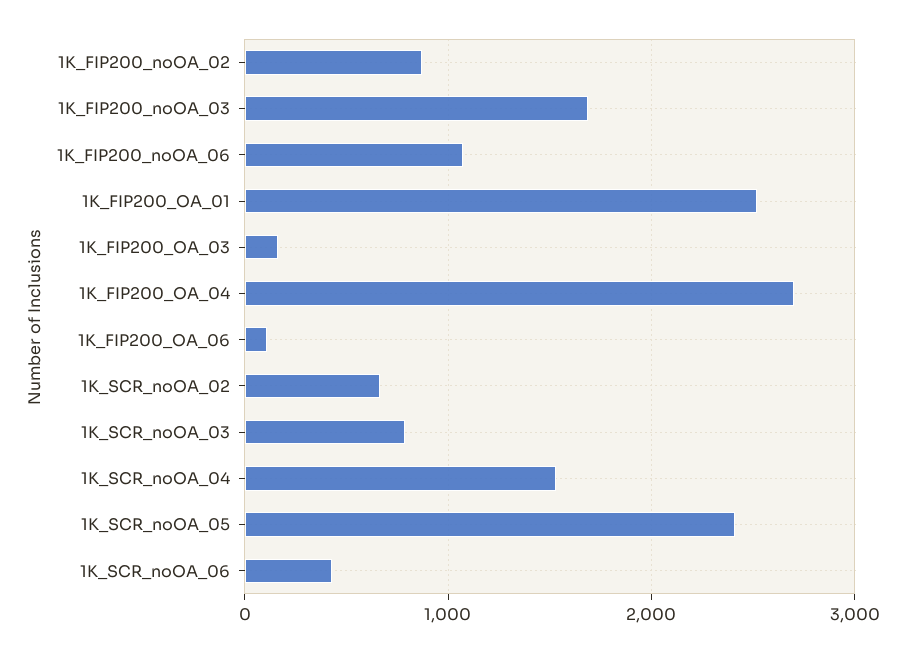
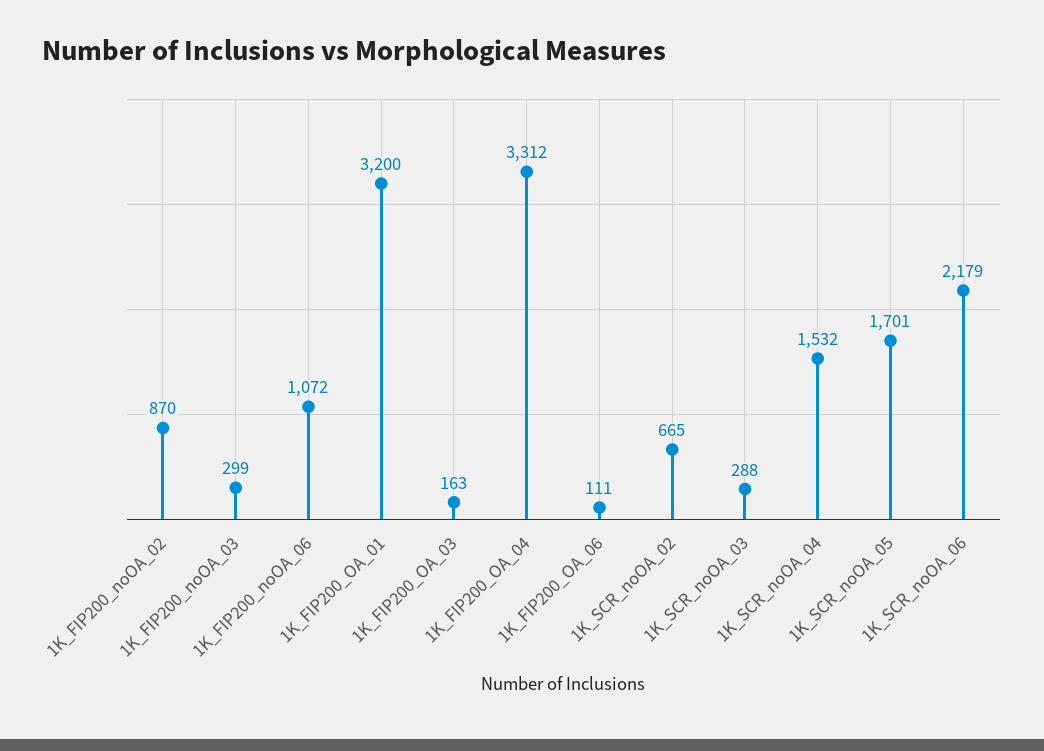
  {
    "1K_FIP200_noOA_02": 870,
-   "1K_FIP200_noOA_03": 1700,
+   "1K_FIP200_noOA_03": 299,
    "1K_FIP200_noOA_06": 1072,
-   "1K_FIP200_OA_01": 2500,
+   "1K_FIP200_OA_01": 3200,
    "1K_FIP200_OA_03": 163,
-   "1K_FIP200_OA_04": 2700,
+   "1K_FIP200_OA_04": 3312,
    "1K_FIP200_OA_06": 111,
    "1K_SCR_noOA_02": 665,
-   "1K_SCR_noOA_03": 800,
+   "1K_SCR_noOA_03": 288,
    "1K_SCR_noOA_04": 1532,
-   "1K_SCR_noOA_05": 2400,
+   "1K_SCR_noOA_05": 1701,
-   "1K_SCR_noOA_06": 400
+   "1K_SCR_noOA_06": 2179
  }

